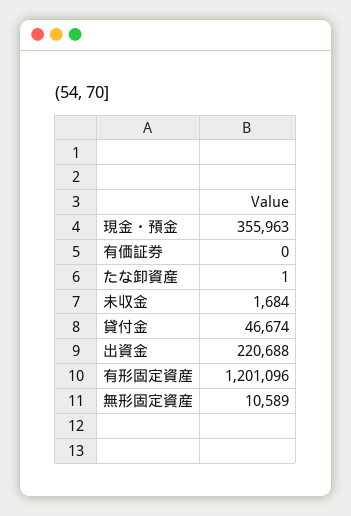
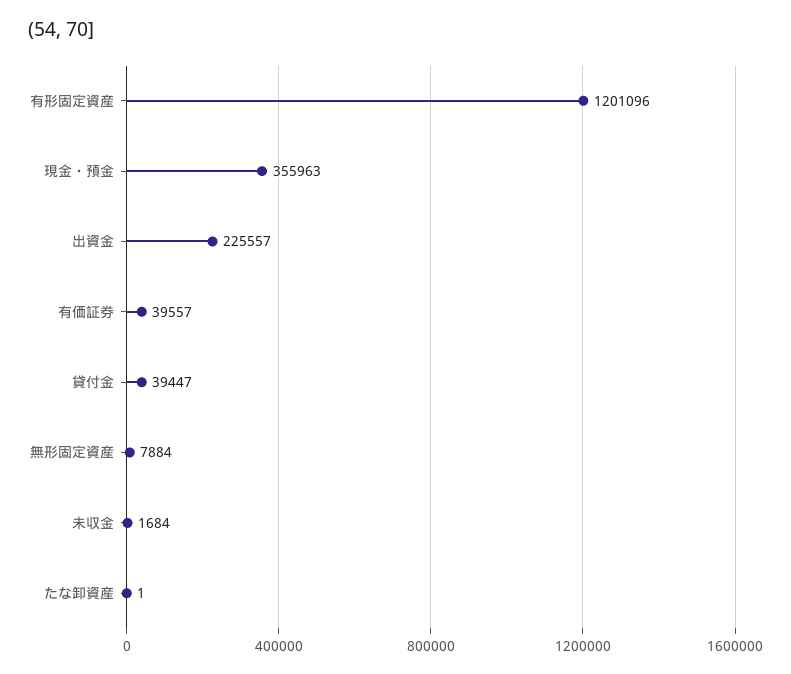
  {
    "現金・預金": 355963,
-   "有価証券": 0,
+   "有価証券": 39557,
    "たな卸資産": 1,
    "未収金": 1684,
-   "貸付金": 46674,
+   "貸付金": 39447,
-   "出資金": 220688,
+   "出資金": 225557,
    "有形固定資産": 1201096,
-   "無形固定資産": 10589
+   "無形固定資産": 7884
  }

